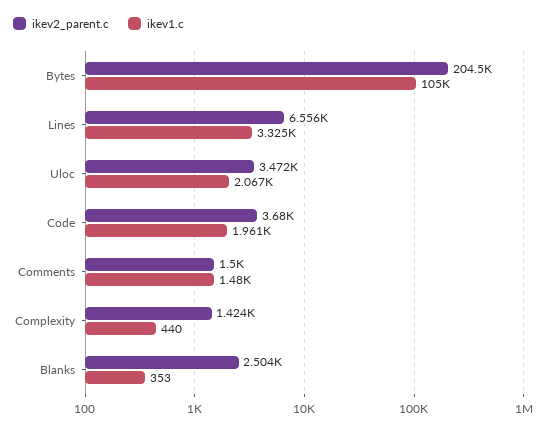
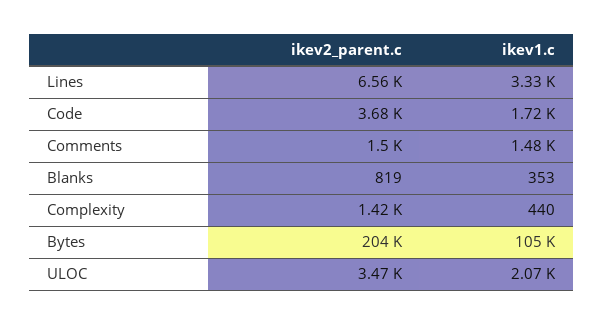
  {
    "ikev2_parent.c": {
      "Bytes": 204500,
      "Lines": 6556,
      "Uloc": 3472,
      "Code": 3680,
      "Comments": 1500,
      "Complexity": 1424,
-     "Blanks": 2504
+     "Blanks": 819
    },
    "ikev1.c": {
      "Bytes": 105000,
      "Lines": 3325,
      "Uloc": 2067,
-     "Code": 1961,
+     "Code": 1720,
      "Comments": 1480,
      "Complexity": 440,
      "Blanks": 353
    }
  }

